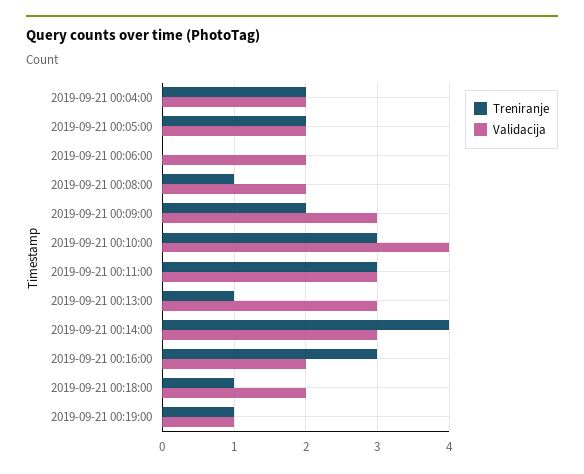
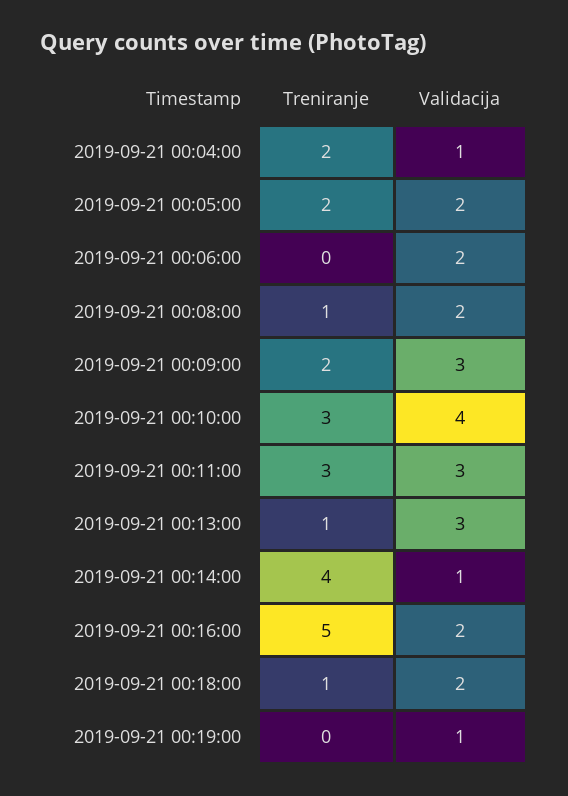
  {
    "Treniranje": {
      "2019-09-21 00:04:00": 2,
      "2019-09-21 00:05:00": 2,
      "2019-09-21 00:06:00": 0,
      "2019-09-21 00:08:00": 1,
      "2019-09-21 00:09:00": 2,
      "2019-09-21 00:10:00": 3,
      "2019-09-21 00:11:00": 3,
      "2019-09-21 00:13:00": 1,
      "2019-09-21 00:14:00": 4,
-     "2019-09-21 00:16:00": 3,
+     "2019-09-21 00:16:00": 5,
      "2019-09-21 00:18:00": 1,
-     "2019-09-21 00:19:00": 1
+     "2019-09-21 00:19:00": 0
    },
    "Validacija": {
-     "2019-09-21 00:04:00": 2,
+     "2019-09-21 00:04:00": 1,
      "2019-09-21 00:05:00": 2,
      "2019-09-21 00:06:00": 2,
      "2019-09-21 00:08:00": 2,
      "2019-09-21 00:09:00": 3,
      "2019-09-21 00:10:00": 4,
      "2019-09-21 00:11:00": 3,
      "2019-09-21 00:13:00": 3,
-     "2019-09-21 00:14:00": 3,
+     "2019-09-21 00:14:00": 1,
      "2019-09-21 00:16:00": 2,
      "2019-09-21 00:18:00": 2,
      "2019-09-21 00:19:00": 1
    }
  }

